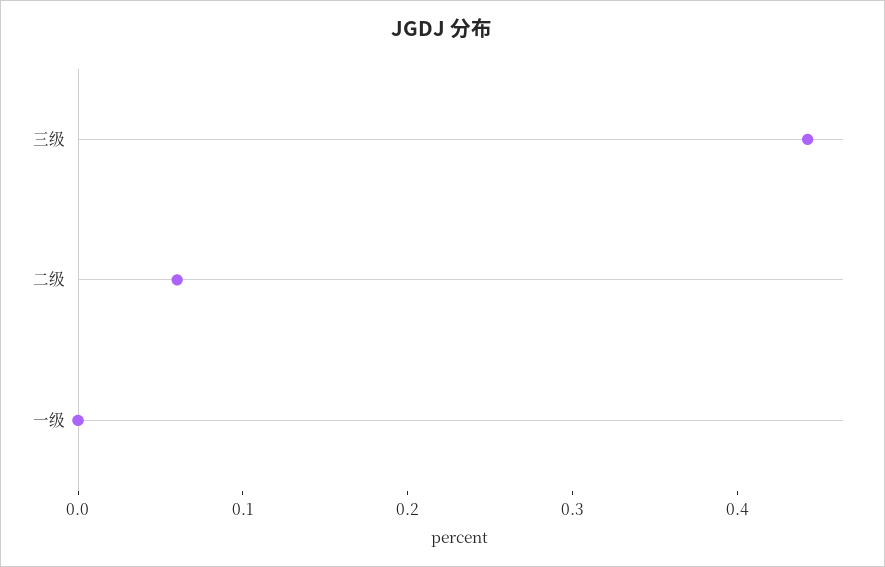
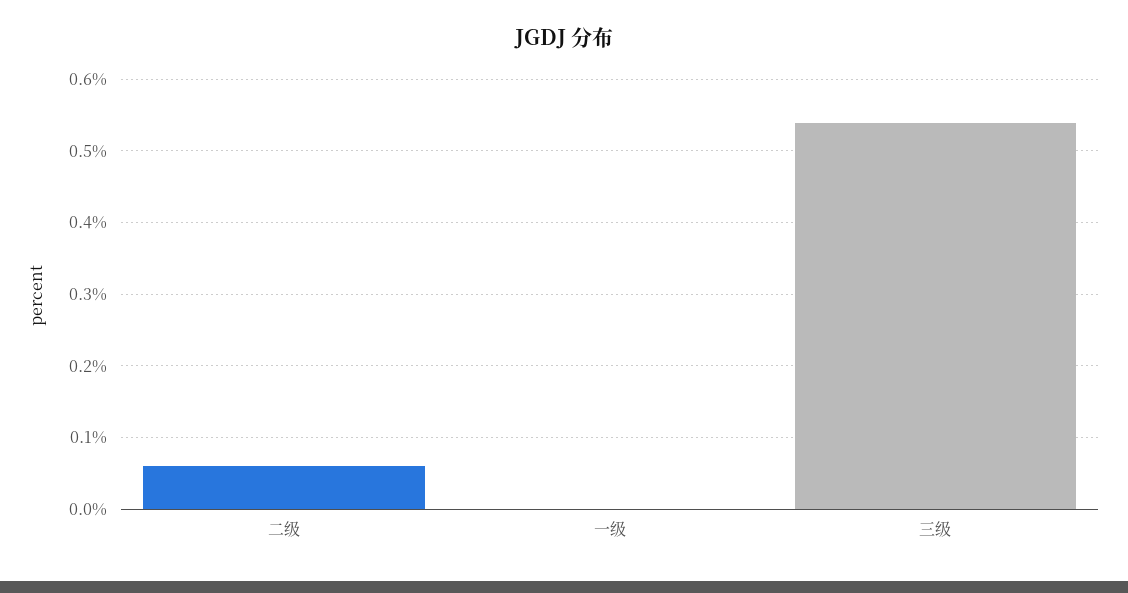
  {
-   "三级": 0.44,
+   "三级": 0.54,
    "二级": 0.06,
    "一级": 0
  }

